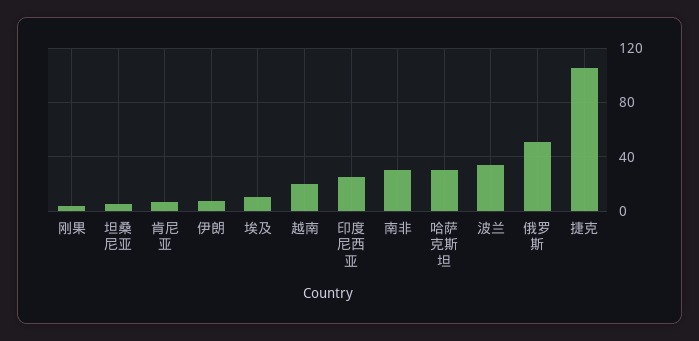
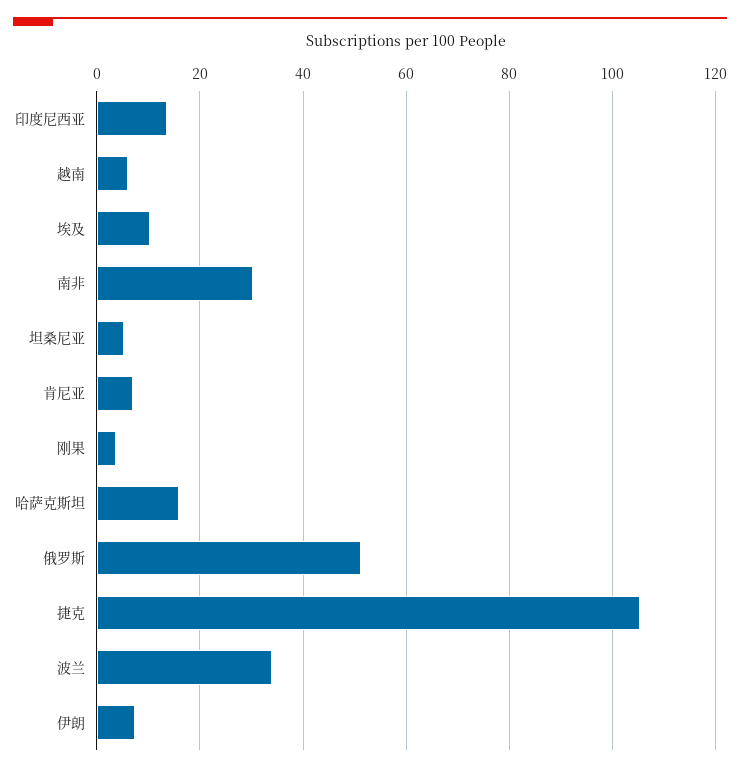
  {
    "刚果": 4,
    "坦桑尼亚": 6,
    "肯尼亚": 8,
    "伊朗": 8,
    "埃及": 10,
-   "越南": 20,
+   "越南": 6,
-   "印度尼西亚": 25,
+   "印度尼西亚": 14,
    "南非": 30,
-   "哈萨克斯坦": 30,
+   "哈萨克斯坦": 16,
    "波兰": 34,
    "俄罗斯": 52,
    "捷克": 106
  }

